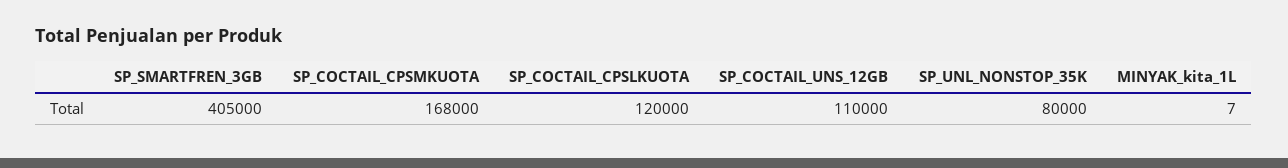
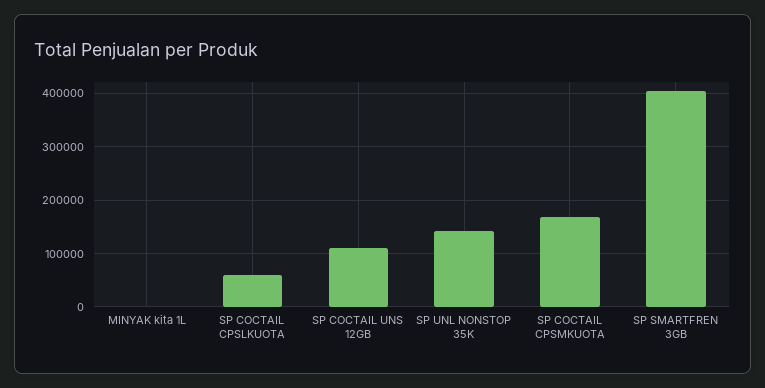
  {
    "SP_SMARTFREN_3GB": 405000,
    "SP_COCTAIL_CPSMKUOTA": 168000,
-   "SP_COCTAIL_CPSLKUOTA": 120000,
+   "SP_COCTAIL_CPSLKUOTA": 60000,
    "SP_COCTAIL_UNS_12GB": 110000,
-   "SP_UNL_NONSTOP_35K": 80000,
+   "SP_UNL_NONSTOP_35K": 140000,
    "MINYAK_kita_1L": 7
  }

